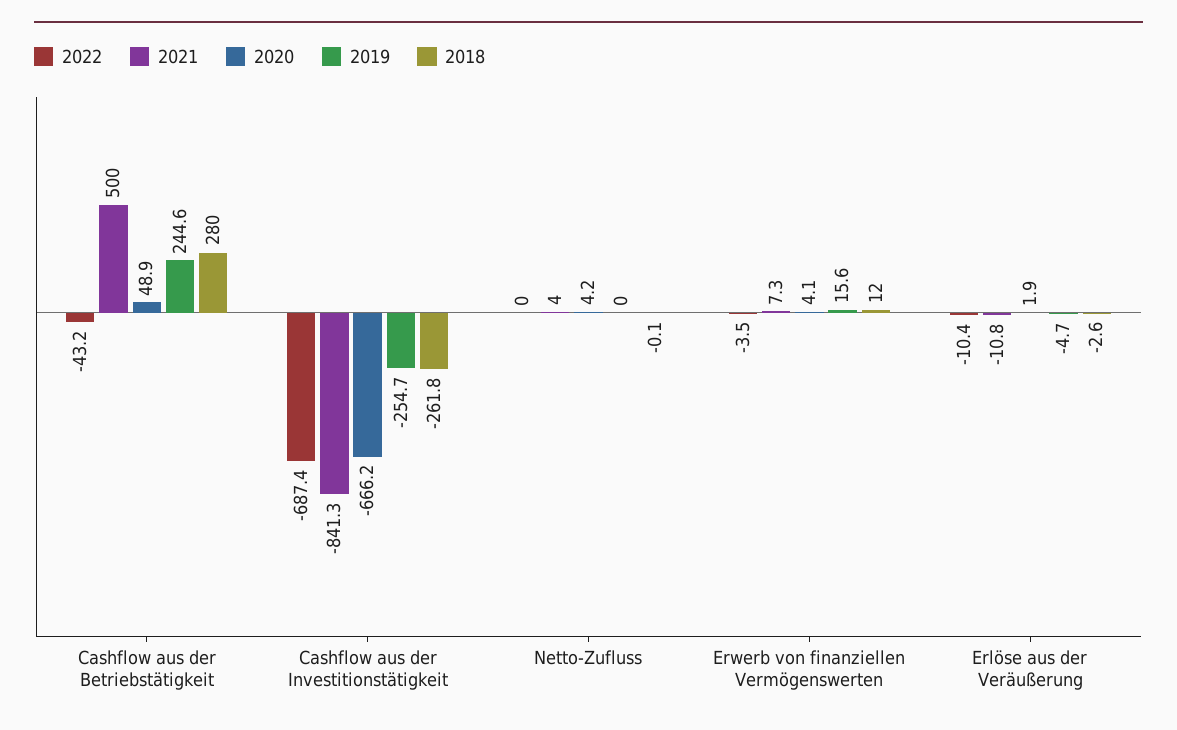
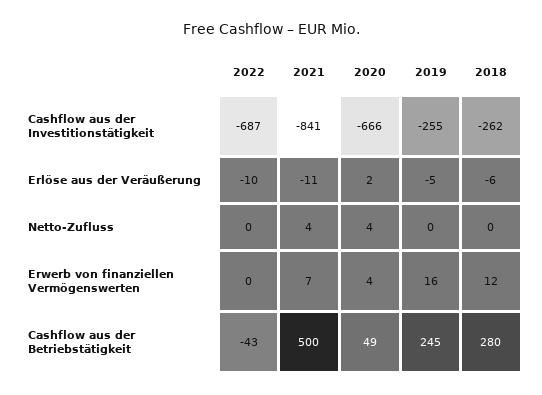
  {
    "2022": {
      "Cashflow aus der Betriebstätigkeit": -43.2,
      "Cashflow aus der Investitionstätigkeit": -687.4,
      "Netto-Zufluss": 0,
-     "Erwerb von finanziellen Vermögenswerten": -3.5,
+     "Erwerb von finanziellen Vermögenswerten": 0,
      "Erlöse aus der Veräußerung": -10.4
    },
    "2021": {
      "Cashflow aus der Betriebstätigkeit": 500,
      "Cashflow aus der Investitionstätigkeit": -841.3,
      "Netto-Zufluss": 4,
      "Erwerb von finanziellen Vermögenswerten": 7.3,
      "Erlöse aus der Veräußerung": -10.8
    },
    "2020": {
      "Cashflow aus der Betriebstätigkeit": 48.9,
      "Cashflow aus der Investitionstätigkeit": -666.2,
      "Netto-Zufluss": 4.2,
      "Erwerb von finanziellen Vermögenswerten": 4.1,
      "Erlöse aus der Veräußerung": 1.9
    },
    "2019": {
      "Cashflow aus der Betriebstätigkeit": 244.6,
      "Cashflow aus der Investitionstätigkeit": -254.7,
      "Netto-Zufluss": 0,
      "Erwerb von finanziellen Vermögenswerten": 15.6,
      "Erlöse aus der Veräußerung": -4.7
    },
    "2018": {
      "Cashflow aus der Betriebstätigkeit": 280,
      "Cashflow aus der Investitionstätigkeit": -261.8,
      "Netto-Zufluss": -0.1,
      "Erwerb von finanziellen Vermögenswerten": 12,
-     "Erlöse aus der Veräußerung": -2.6
+     "Erlöse aus der Veräußerung": -6
    }
  }

